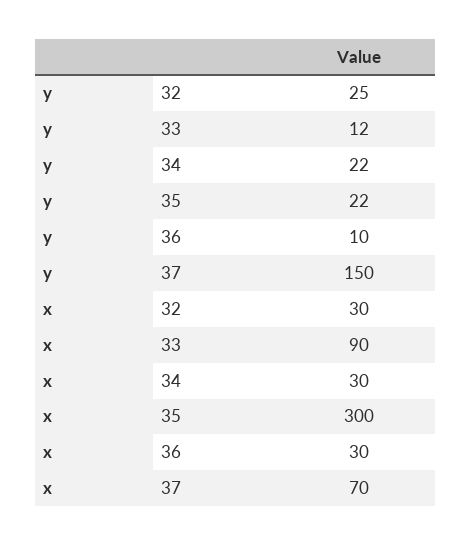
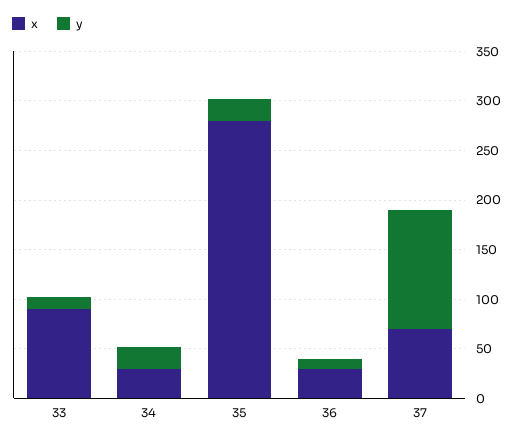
  {
    "y": {
-     "32": 25,
      "33": 12,
      "34": 22,
      "35": 22,
      "36": 10,
-     "37": 150
+     "37": 120
    },
    "x": {
-     "32": 30,
      "33": 90,
      "34": 30,
-     "35": 300,
+     "35": 280,
      "36": 30,
      "37": 70
    }
  }

